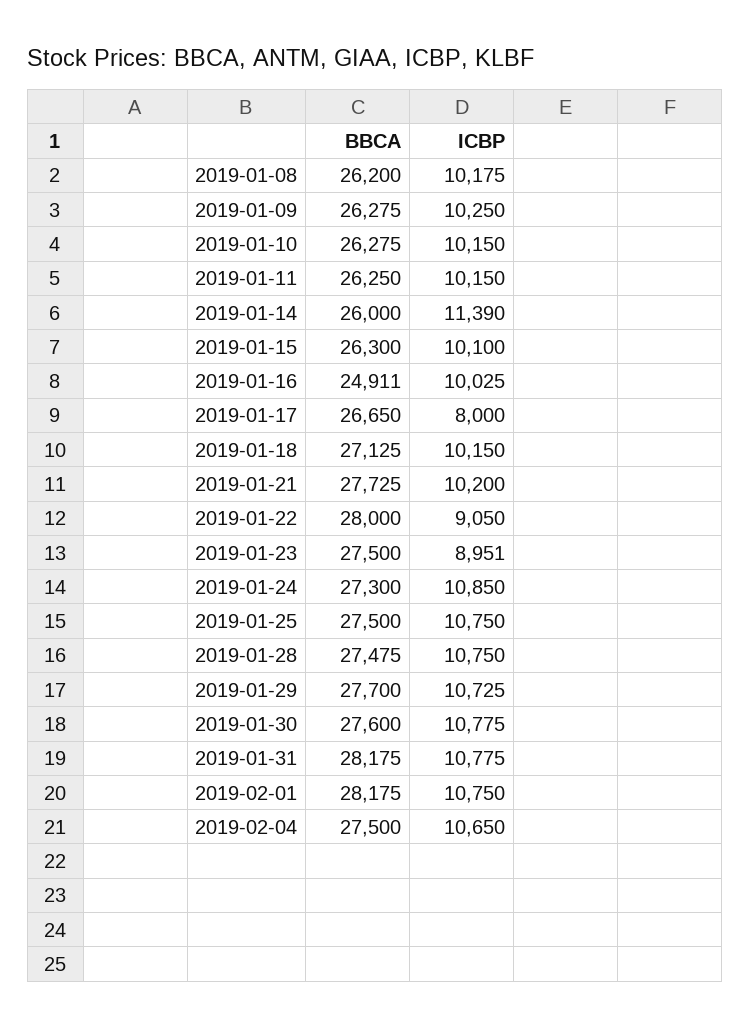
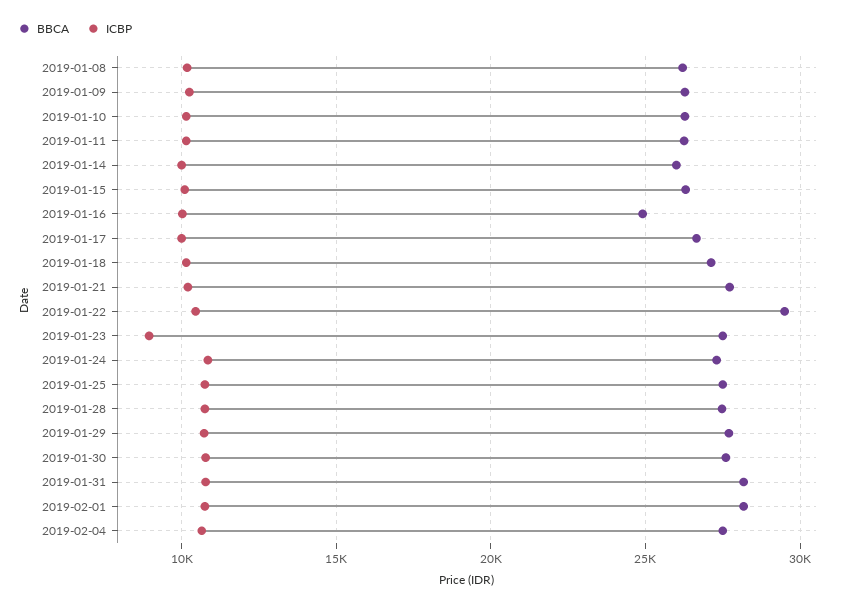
  {
    "BBCA": {
      "2019-01-08": 26200,
      "2019-01-09": 26275,
      "2019-01-10": 26275,
      "2019-01-11": 26250,
      "2019-01-14": 26000,
      "2019-01-15": 26300,
      "2019-01-16": 24911,
      "2019-01-17": 26650,
      "2019-01-18": 27125,
      "2019-01-21": 27725,
-     "2019-01-22": 28000,
+     "2019-01-22": 29500,
      "2019-01-23": 27500,
      "2019-01-24": 27300,
      "2019-01-25": 27500,
      "2019-01-28": 27475,
      "2019-01-29": 27700,
      "2019-01-30": 27600,
      "2019-01-31": 28175,
      "2019-02-01": 28175,
      "2019-02-04": 27500
    },
    "ICBP": {
      "2019-01-08": 10175,
      "2019-01-09": 10250,
      "2019-01-10": 10150,
      "2019-01-11": 10150,
-     "2019-01-14": 11390,
+     "2019-01-14": 10000,
      "2019-01-15": 10100,
      "2019-01-16": 10025,
-     "2019-01-17": 8000,
+     "2019-01-17": 10000,
      "2019-01-18": 10150,
      "2019-01-21": 10200,
-     "2019-01-22": 9050,
+     "2019-01-22": 10500,
      "2019-01-23": 8951,
      "2019-01-24": 10850,
      "2019-01-25": 10750,
      "2019-01-28": 10750,
      "2019-01-29": 10725,
      "2019-01-30": 10775,
      "2019-01-31": 10775,
      "2019-02-01": 10750,
      "2019-02-04": 10650
    }
  }

